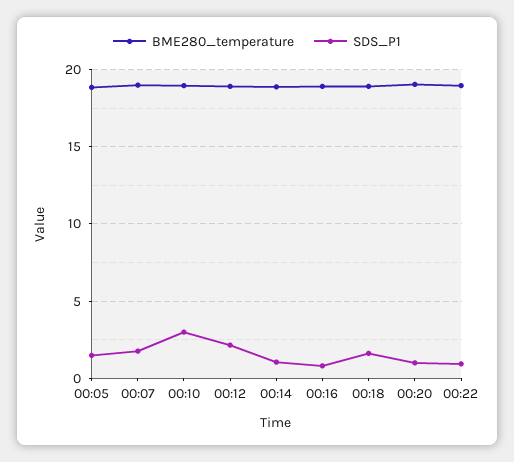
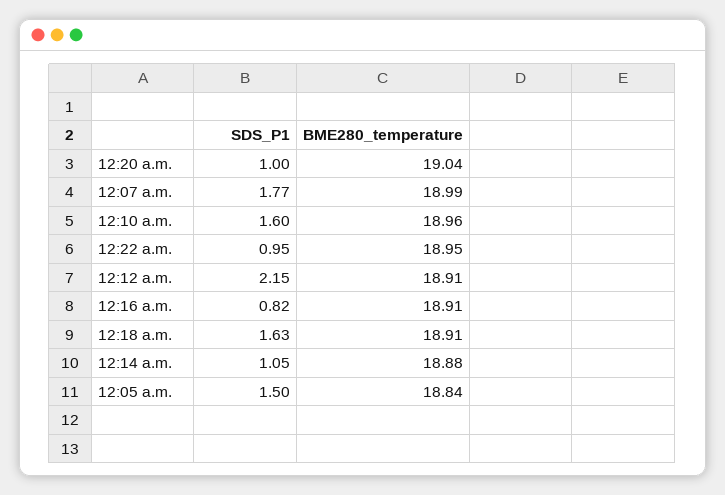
  {
    "BME280_temperature": {
      "00:05": 18.84,
      "00:07": 18.99,
      "00:10": 18.96,
      "00:12": 18.91,
      "00:14": 18.88,
      "00:16": 18.91,
      "00:18": 18.91,
      "00:20": 19.04,
      "00:22": 18.95
    },
    "SDS_P1": {
      "00:05": 1.5,
      "00:07": 1.77,
-     "00:10": 3,
+     "00:10": 1.6,
      "00:12": 2.15,
      "00:14": 1.05,
      "00:16": 0.82,
      "00:18": 1.63,
      "00:20": 1,
      "00:22": 0.95
    }
  }

